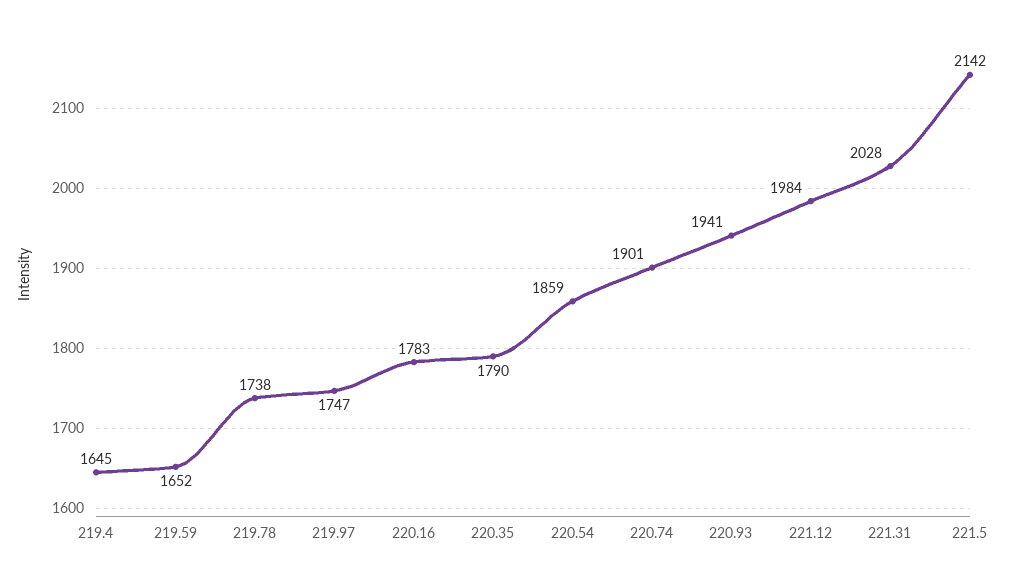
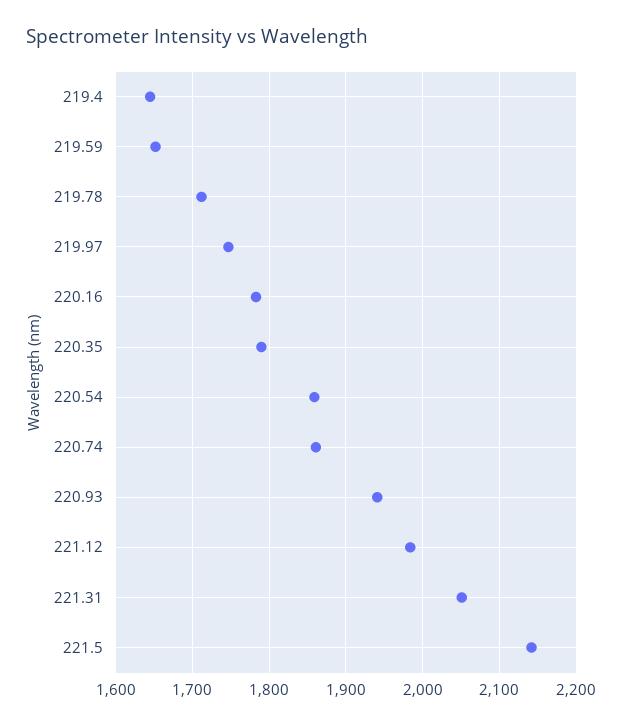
  {
    "219.4": 1645,
    "219.59": 1652,
-   "219.78": 1738,
+   "219.78": 1710,
    "219.97": 1747,
    "220.16": 1783,
    "220.35": 1790,
    "220.54": 1859,
-   "220.74": 1901,
+   "220.74": 1860,
    "220.93": 1941,
    "221.12": 1984,
-   "221.31": 2028,
+   "221.31": 2050,
    "221.5": 2142
  }

